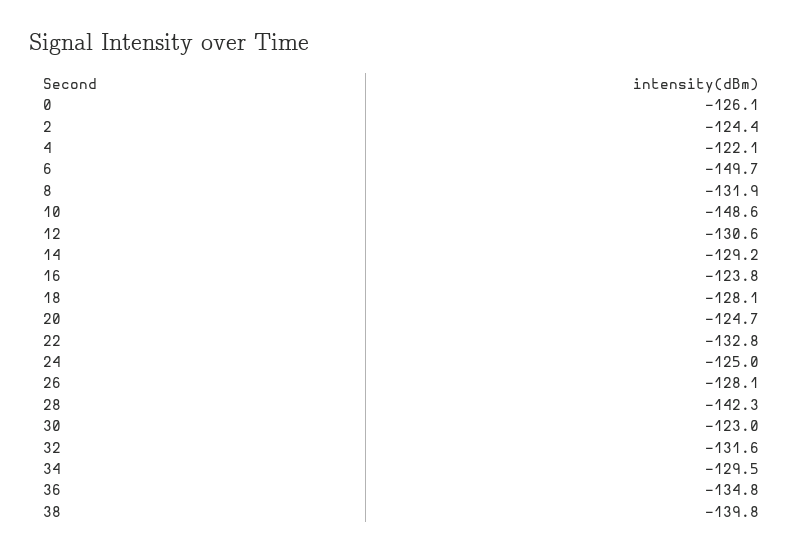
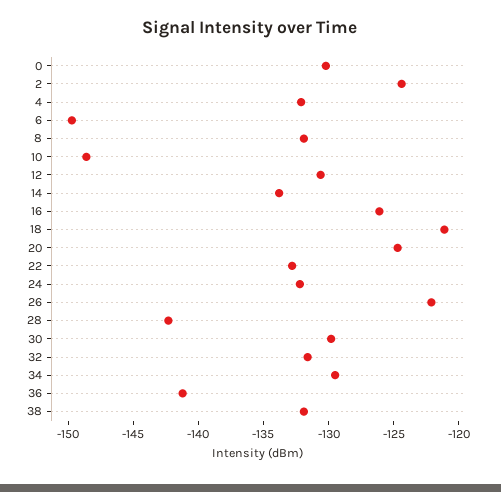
  {
-   "0": -126.1,
+   "0": -130,
    "2": -124.4,
-   "4": -122.1,
+   "4": -132,
    "6": -149.7,
    "8": -131.9,
    "10": -148.6,
    "12": -130.6,
-   "14": -129.2,
+   "14": -134,
-   "16": -123.8,
+   "16": -126,
-   "18": -128.1,
+   "18": -121,
    "20": -124.7,
    "22": -132.8,
-   "24": -125,
+   "24": -132,
-   "26": -128.1,
+   "26": -122,
    "28": -142.3,
-   "30": -123,
+   "30": -130,
    "32": -131.6,
    "34": -129.5,
-   "36": -134.8,
+   "36": -141,
-   "38": -139.8
+   "38": -132
  }

